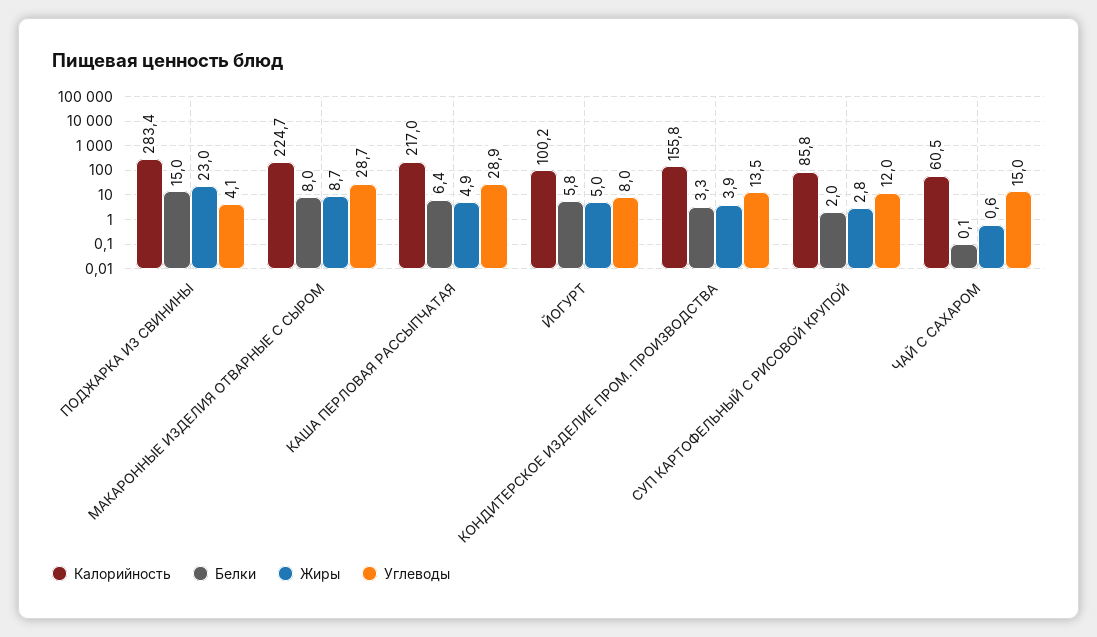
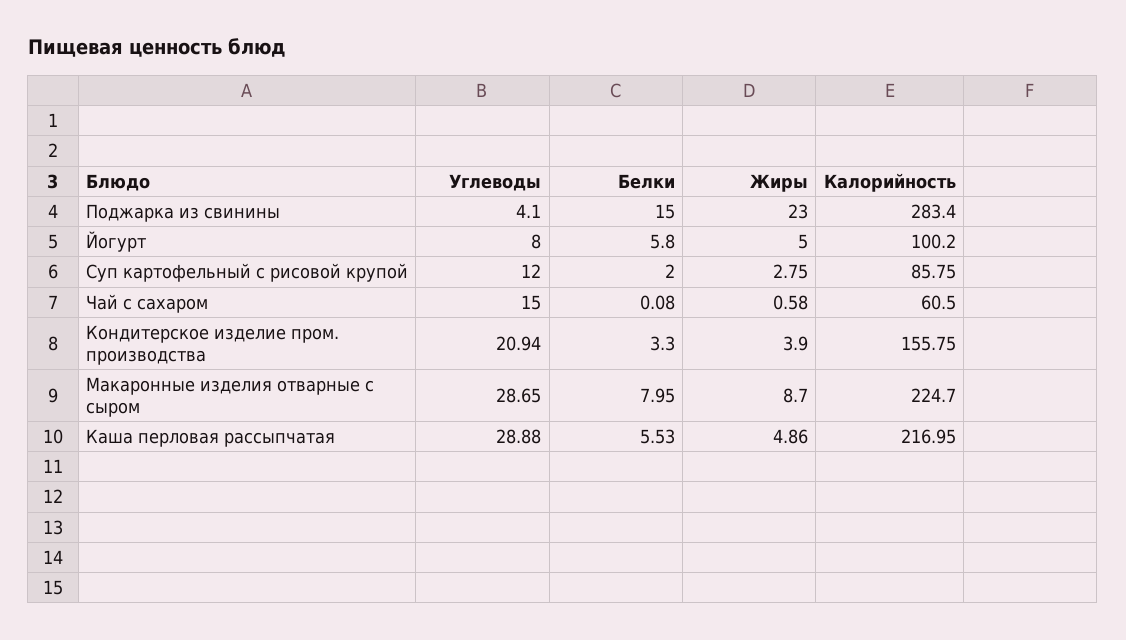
  {
    "Калорийность": {
      "ПОДЖАРКА ИЗ СВИНИНЫ": 283.4,
      "МАКАРОННЫЕ ИЗДЕЛИЯ ОТВАРНЫЕ С СЫРОМ": 224.7,
      "КАША ПЕРЛОВАЯ РАССЫПЧАТАЯ": 216.95,
      "ЙОГУРТ": 100.2,
      "КОНДИТЕРСКОЕ ИЗДЕЛИЕ ПРОМ. ПРОИЗВОДСТВА": 155.75,
      "СУП КАРТОФЕЛЬНЫЙ С РИСОВОЙ КРУПОЙ": 85.75,
      "ЧАЙ С САХАРОМ": 60.5
    },
    "Белки": {
      "ПОДЖАРКА ИЗ СВИНИНЫ": 15,
      "МАКАРОННЫЕ ИЗДЕЛИЯ ОТВАРНЫЕ С СЫРОМ": 7.95,
-     "КАША ПЕРЛОВАЯ РАССЫПЧАТАЯ": 6.4,
+     "КАША ПЕРЛОВАЯ РАССЫПЧАТАЯ": 5.53,
      "ЙОГУРТ": 5.8,
      "КОНДИТЕРСКОЕ ИЗДЕЛИЕ ПРОМ. ПРОИЗВОДСТВА": 3.3,
      "СУП КАРТОФЕЛЬНЫЙ С РИСОВОЙ КРУПОЙ": 2,
      "ЧАЙ С САХАРОМ": 0.08
    },
    "Жиры": {
      "ПОДЖАРКА ИЗ СВИНИНЫ": 23,
      "МАКАРОННЫЕ ИЗДЕЛИЯ ОТВАРНЫЕ С СЫРОМ": 8.7,
      "КАША ПЕРЛОВАЯ РАССЫПЧАТАЯ": 4.86,
      "ЙОГУРТ": 5,
      "КОНДИТЕРСКОЕ ИЗДЕЛИЕ ПРОМ. ПРОИЗВОДСТВА": 3.9,
      "СУП КАРТОФЕЛЬНЫЙ С РИСОВОЙ КРУПОЙ": 2.75,
      "ЧАЙ С САХАРОМ": 0.58
    },
    "Углеводы": {
      "ПОДЖАРКА ИЗ СВИНИНЫ": 4.1,
      "МАКАРОННЫЕ ИЗДЕЛИЯ ОТВАРНЫЕ С СЫРОМ": 28.65,
      "КАША ПЕРЛОВАЯ РАССЫПЧАТАЯ": 28.88,
      "ЙОГУРТ": 8,
-     "КОНДИТЕРСКОЕ ИЗДЕЛИЕ ПРОМ. ПРОИЗВОДСТВА": 13.5,
+     "КОНДИТЕРСКОЕ ИЗДЕЛИЕ ПРОМ. ПРОИЗВОДСТВА": 20.94,
      "СУП КАРТОФЕЛЬНЫЙ С РИСОВОЙ КРУПОЙ": 12,
      "ЧАЙ С САХАРОМ": 15
    }
  }

